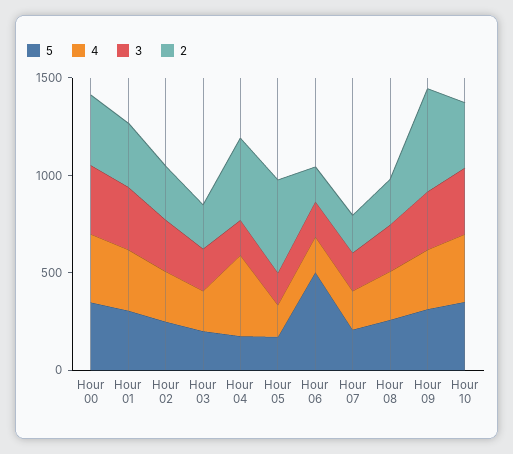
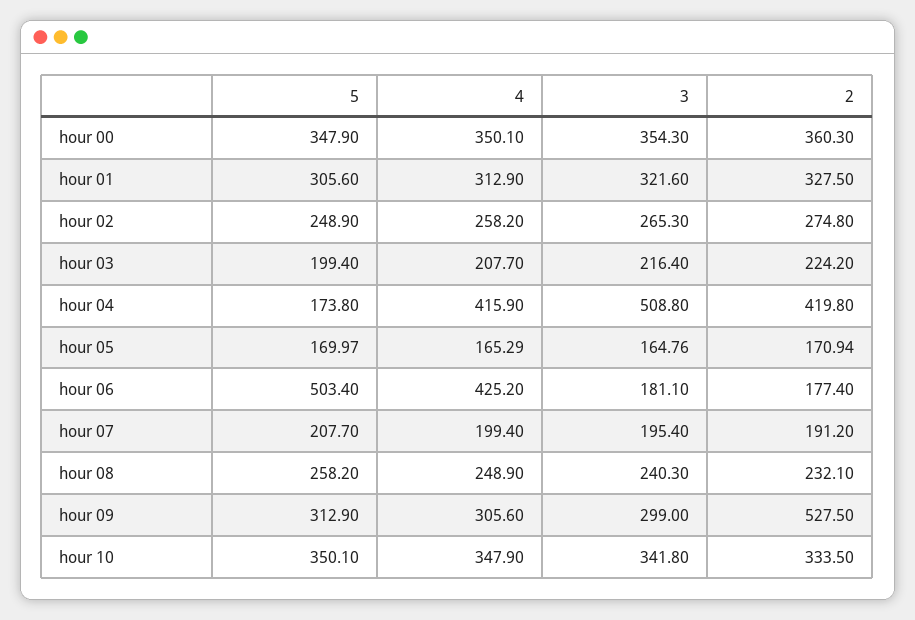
  {
    "5": {
      "Hour 00": 347.9,
      "Hour 01": 305.6,
      "Hour 02": 248.9,
      "Hour 03": 199.4,
      "Hour 04": 173.8,
      "Hour 05": 169.97,
      "Hour 06": 503.4,
      "Hour 07": 207.7,
      "Hour 08": 258.2,
      "Hour 09": 312.9,
      "Hour 10": 350.1
    },
    "4": {
      "Hour 00": 350.1,
      "Hour 01": 312.9,
      "Hour 02": 258.2,
      "Hour 03": 207.7,
      "Hour 04": 415.9,
      "Hour 05": 165.29,
-     "Hour 06": 200,
+     "Hour 06": 425.2,
      "Hour 07": 199.4,
      "Hour 08": 248.9,
      "Hour 09": 305.6,
      "Hour 10": 347.9
    },
    "3": {
      "Hour 00": 354.3,
      "Hour 01": 321.6,
      "Hour 02": 265.3,
      "Hour 03": 216.4,
-     "Hour 04": 200,
+     "Hour 04": 508.8,
      "Hour 05": 164.76,
      "Hour 06": 181.1,
      "Hour 07": 195.4,
      "Hour 08": 240.3,
      "Hour 09": 299,
      "Hour 10": 341.8
    },
    "2": {
      "Hour 00": 360.3,
      "Hour 01": 327.5,
      "Hour 02": 274.8,
      "Hour 03": 224.2,
      "Hour 04": 419.8,
-     "Hour 05": 500,
+     "Hour 05": 170.94,
      "Hour 06": 177.4,
      "Hour 07": 191.2,
      "Hour 08": 232.1,
      "Hour 09": 527.5,
      "Hour 10": 333.5
    }
  }

